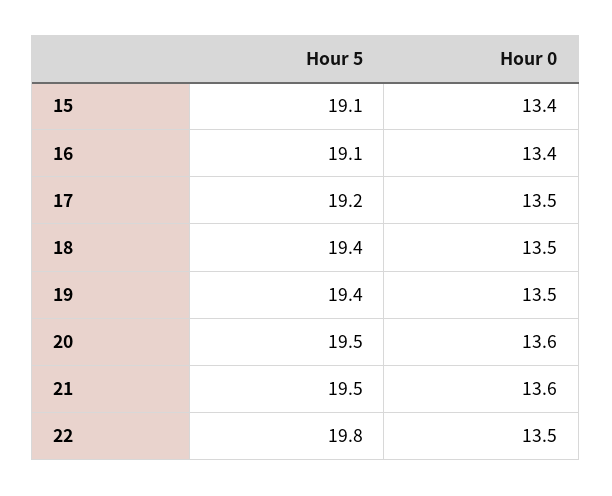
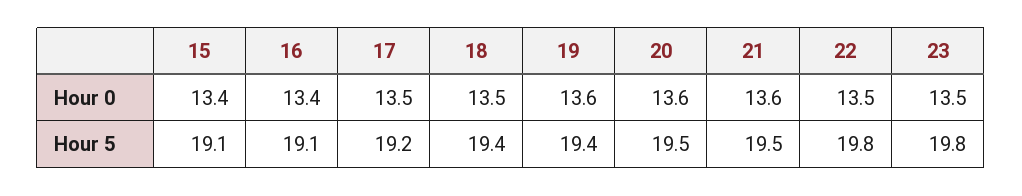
  {
    "Hour 5": {
      "15": 19.1,
      "16": 19.1,
      "17": 19.2,
      "18": 19.4,
      "19": 19.4,
      "20": 19.5,
      "21": 19.5,
-     "22": 19.8
+     "22": 19.8,
+     "23": 19.8
    },
    "Hour 0": {
      "15": 13.4,
      "16": 13.4,
      "17": 13.5,
      "18": 13.5,
-     "19": 13.5,
+     "19": 13.6,
      "20": 13.6,
      "21": 13.6,
-     "22": 13.5
+     "22": 13.5,
+     "23": 13.5
    }
  }

